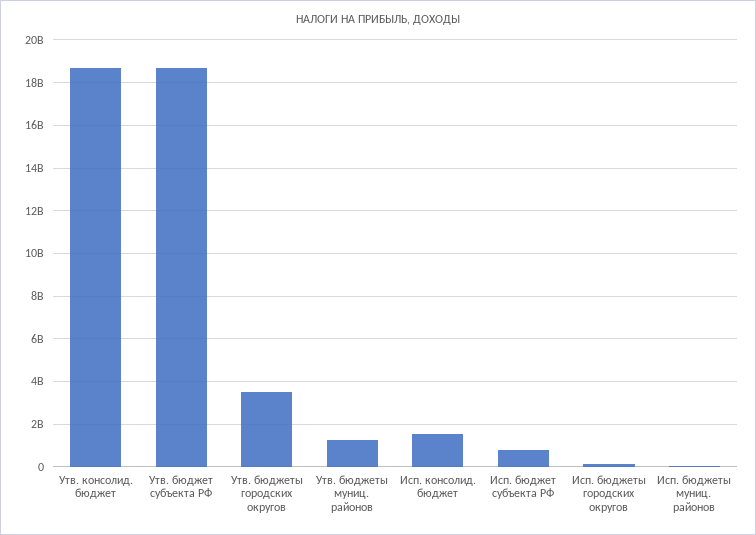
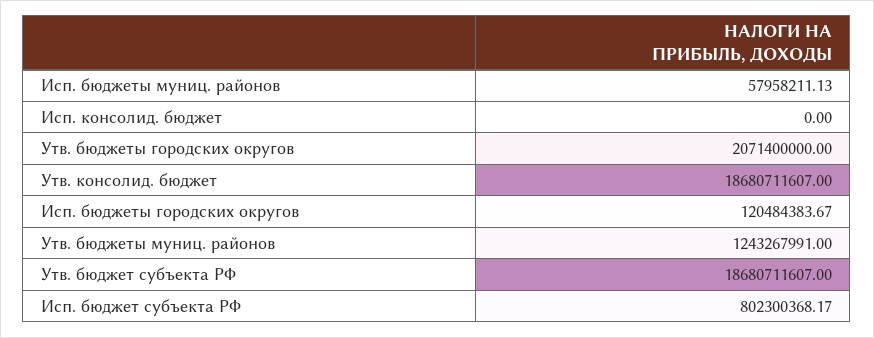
  {
    "Утв. консолид. бюджет": 18680711607,
    "Утв. бюджет субъекта РФ": 18680711607,
-   "Утв. бюджеты городских округов": 3500000000,
+   "Утв. бюджеты городских округов": 2071400000,
    "Утв. бюджеты муниц. районов": 1243267991,
-   "Исп. консолид. бюджет": 1500000000,
+   "Исп. консолид. бюджет": 0,
    "Исп. бюджет субъекта РФ": 802300368.17,
    "Исп. бюджеты городских округов": 120484383.67,
    "Исп. бюджеты муниц. районов": 57958211.13
  }

